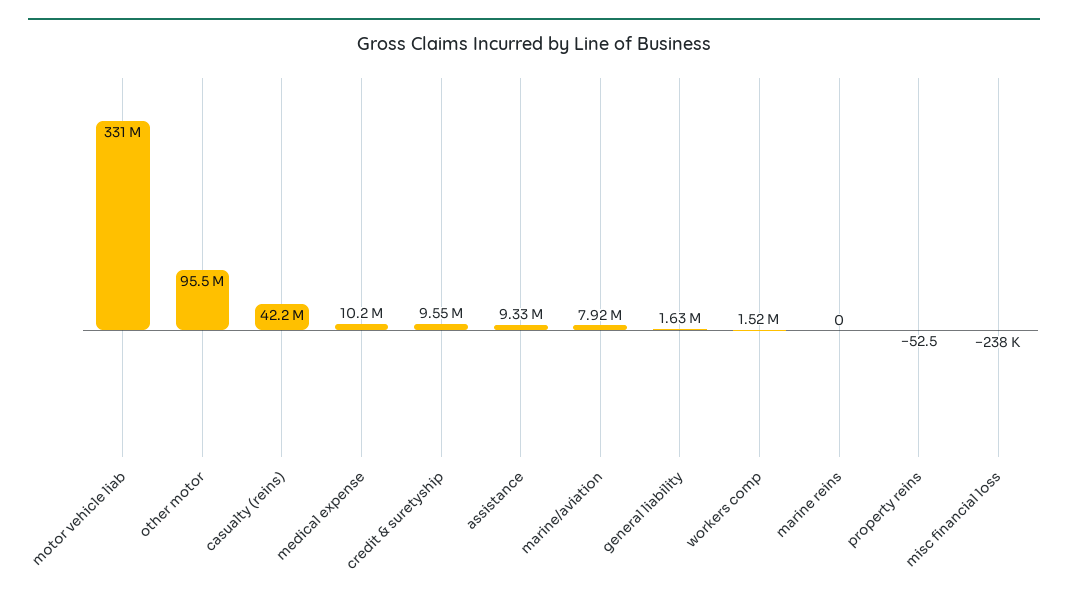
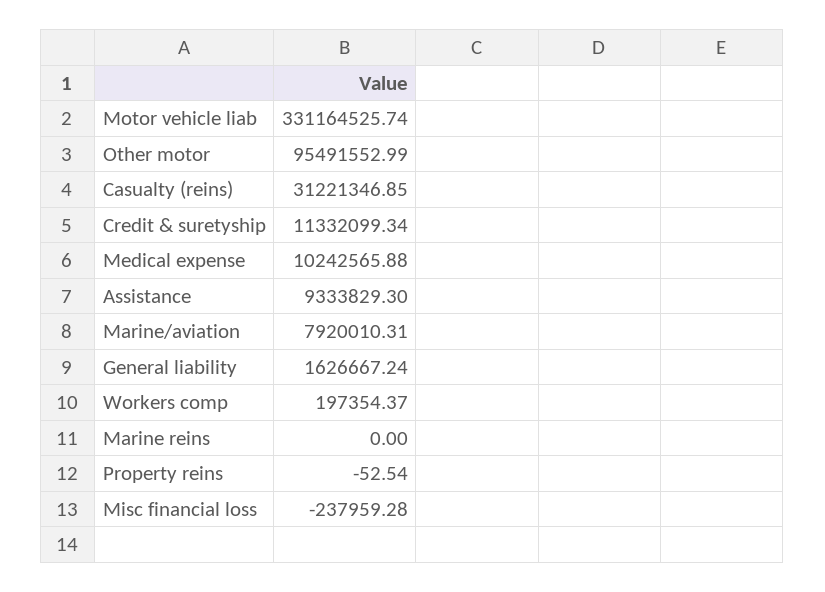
  {
    "motor vehicle liab": 331164525.74,
    "other motor": 95491552.99,
-   "casualty (reins)": 42200000,
+   "casualty (reins)": 31221346.85,
    "medical expense": 10242565.88,
-   "credit & suretyship": 9550000,
+   "credit & suretyship": 11332099.34,
    "assistance": 9333829.3,
    "marine/aviation": 7920010.31,
    "general liability": 1626667.24,
-   "workers comp": 1520000,
+   "workers comp": 197354.37,
    "marine reins": 0,
    "property reins": -52.54,
    "misc financial loss": -237959.28
  }

